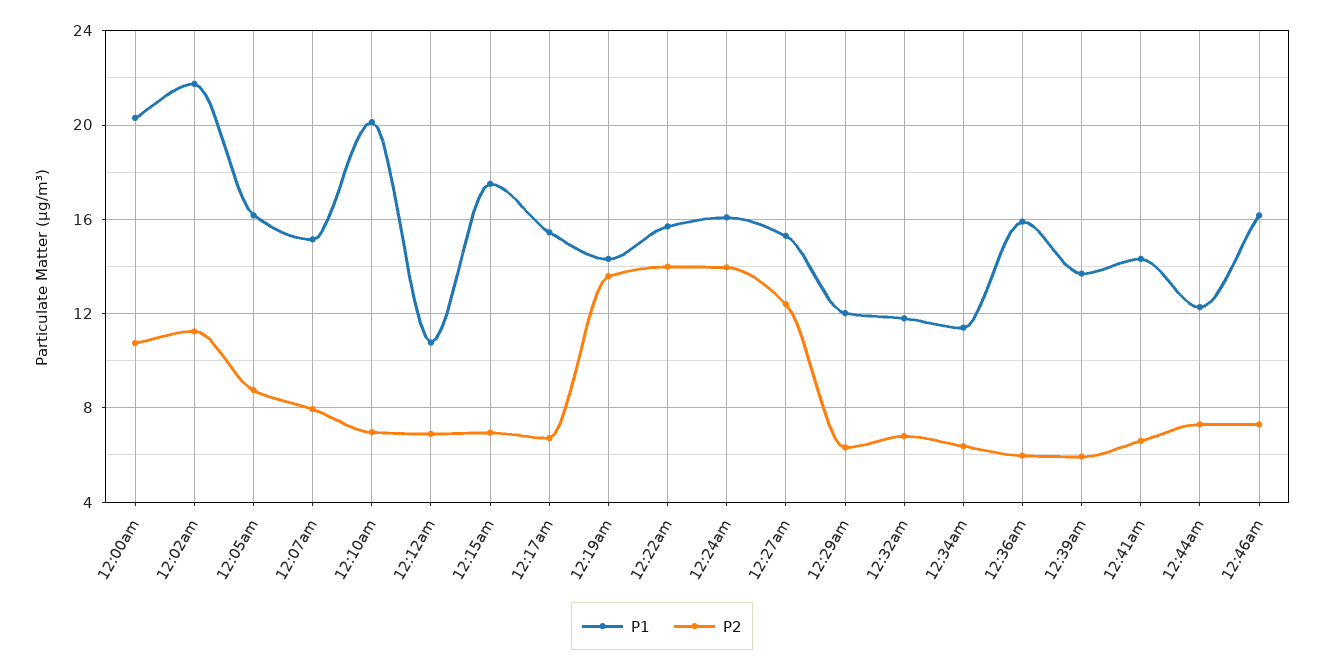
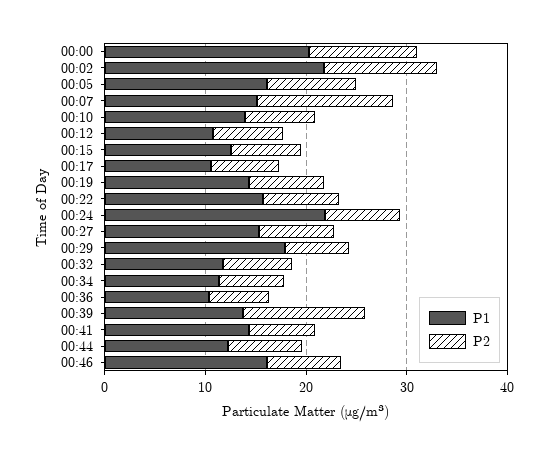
  {
    "P1": {
      "12:00am": 20.5,
      "12:02am": 22,
      "12:05am": 16,
      "12:07am": 15,
-     "12:10am": 20,
+     "12:10am": 14,
      "12:12am": 11,
-     "12:15am": 17.5,
+     "12:15am": 12,
-     "12:17am": 15.5,
+     "12:17am": 10,
      "12:19am": 14.5,
      "12:22am": 15.5,
-     "12:24am": 16,
+     "12:24am": 22,
      "12:27am": 15.5,
-     "12:29am": 12,
+     "12:29am": 18,
      "12:32am": 12,
      "12:34am": 11.5,
-     "12:36am": 16,
+     "12:36am": 10,
      "12:39am": 13.5,
      "12:41am": 14.5,
      "12:44am": 12.5,
      "12:46am": 16
    },
    "P2": {
      "12:00am": 11,
      "12:02am": 11.5,
      "12:05am": 9,
-     "12:07am": 8,
+     "12:07am": 14,
      "12:10am": 7,
      "12:12am": 7,
      "12:15am": 7,
      "12:17am": 6.5,
-     "12:19am": 13.5,
+     "12:19am": 8,
-     "12:22am": 14,
+     "12:22am": 8,
-     "12:24am": 14,
+     "12:24am": 8,
-     "12:27am": 12.5,
+     "12:27am": 8,
      "12:29am": 6.5,
      "12:32am": 7,
      "12:34am": 6.5,
      "12:36am": 6,
-     "12:39am": 6,
+     "12:39am": 12,
      "12:41am": 6.5,
      "12:44am": 7.5,
      "12:46am": 7.5
    }
  }

